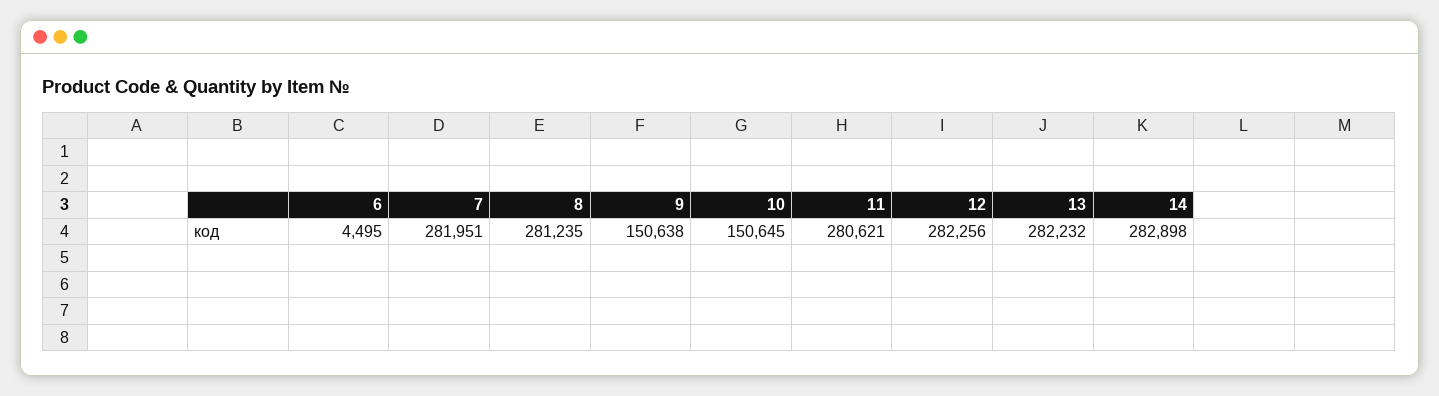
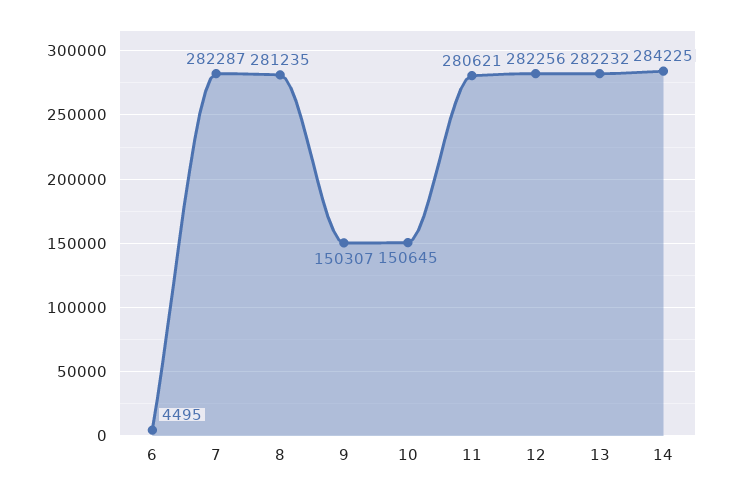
  {
    "6": 4495,
-   "7": 281951,
+   "7": 282287,
    "8": 281235,
-   "9": 150638,
+   "9": 150307,
    "10": 150645,
    "11": 280621,
    "12": 282256,
    "13": 282232,
-   "14": 282898
+   "14": 284225
  }

